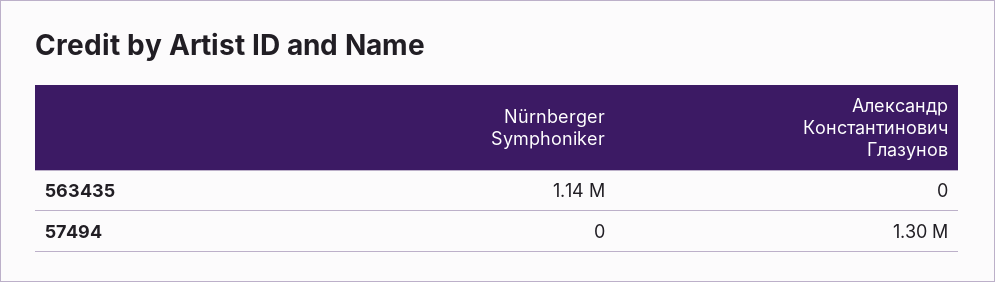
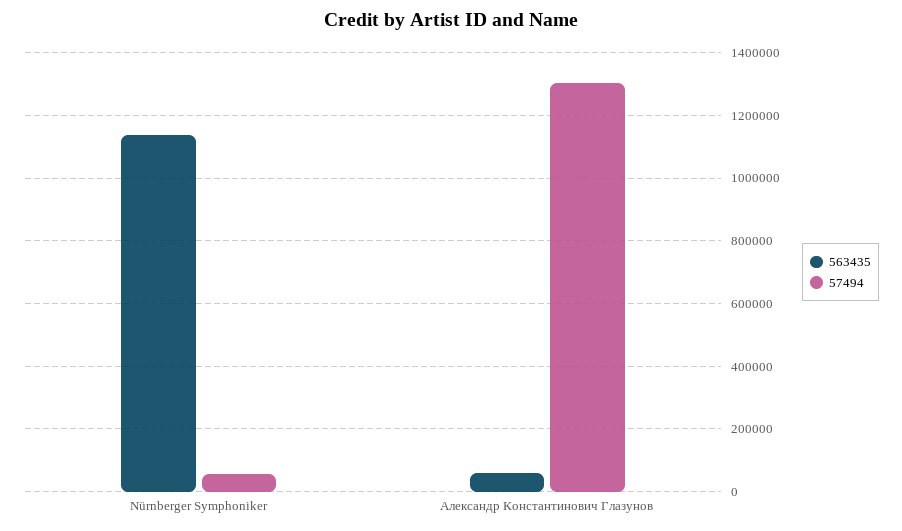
  {
    "563435": {
      "Nürnberger Symphoniker": 1140000,
-     "Александр Константинович Глазунов": 0
+     "Александр Константинович Глазунов": 60000
    },
    "57494": {
-     "Nürnberger Symphoniker": 0,
+     "Nürnberger Symphoniker": 60000,
      "Александр Константинович Глазунов": 1300000
    }
  }

